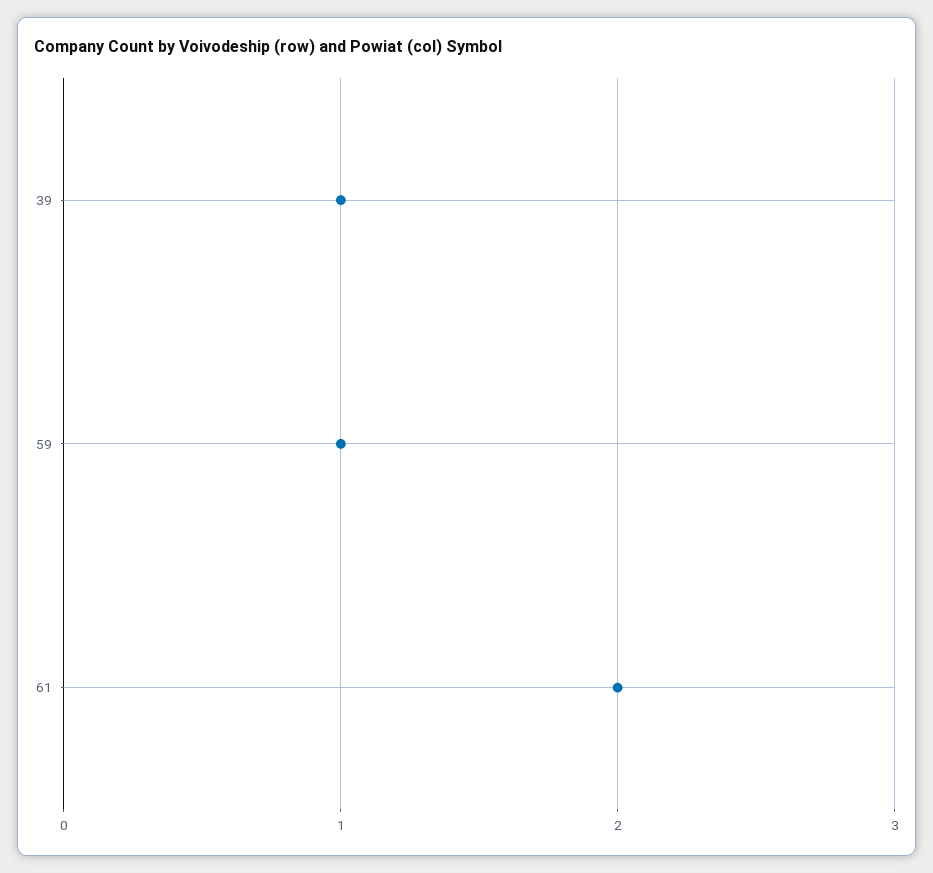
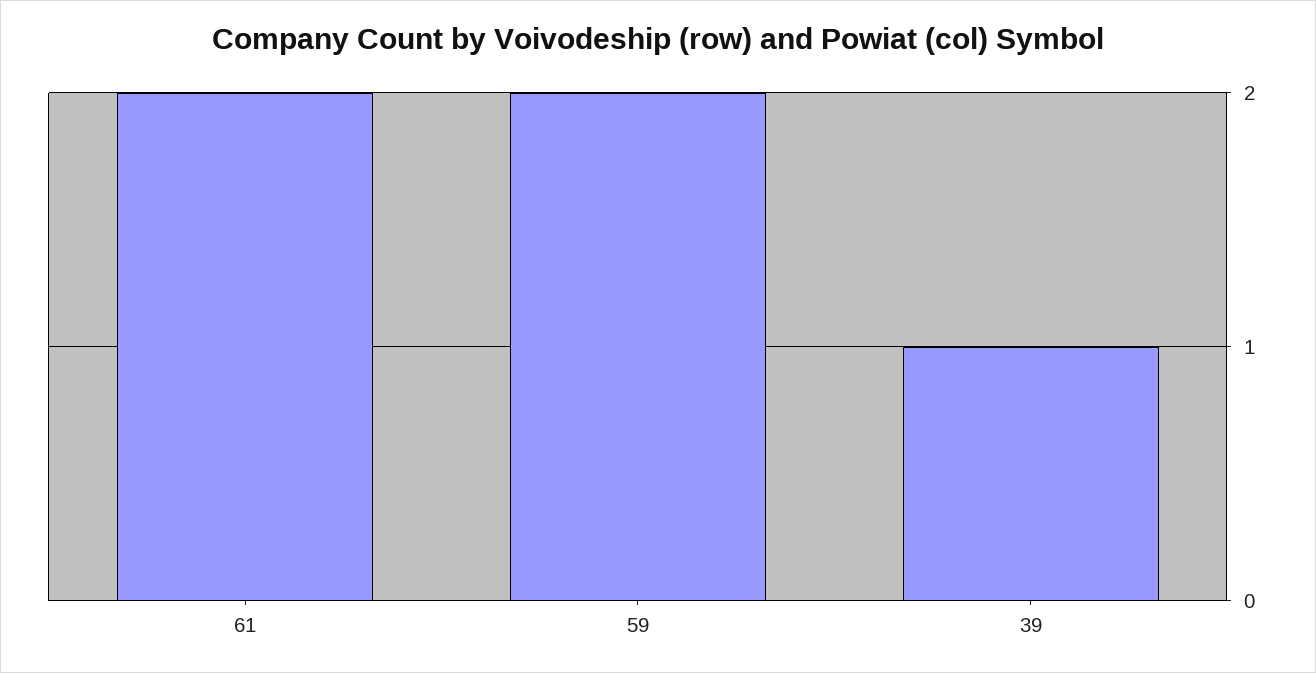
  {
    "39": 1,
-   "59": 1,
+   "59": 2,
    "61": 2
  }

